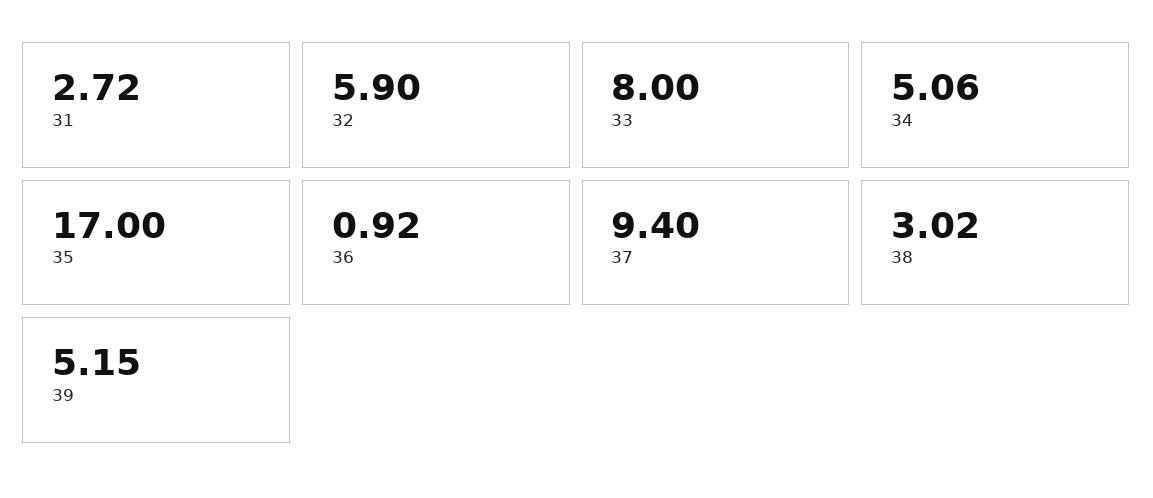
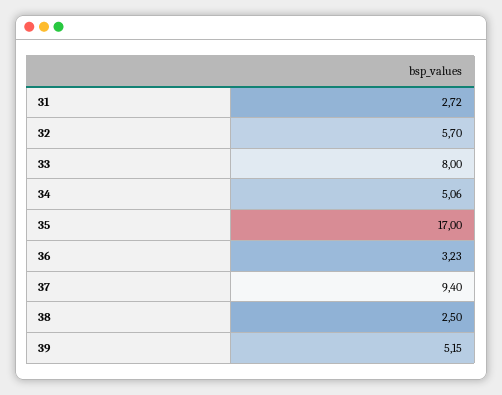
  {
    "31": 2.72,
-   "32": 5.9,
+   "32": 5.7,
    "33": 8,
    "34": 5.06,
    "35": 17,
-   "36": 0.92,
+   "36": 3.23,
    "37": 9.4,
-   "38": 3.02,
+   "38": 2.5,
    "39": 5.15
  }

